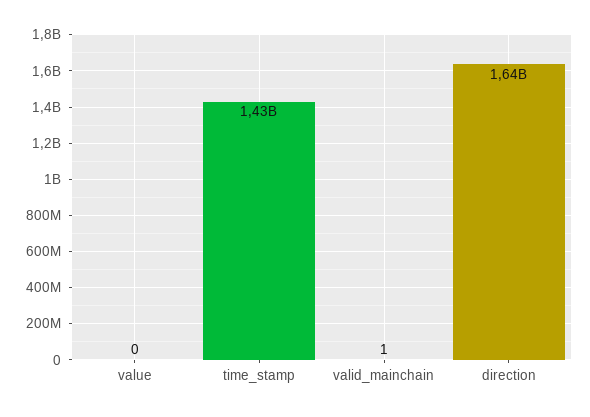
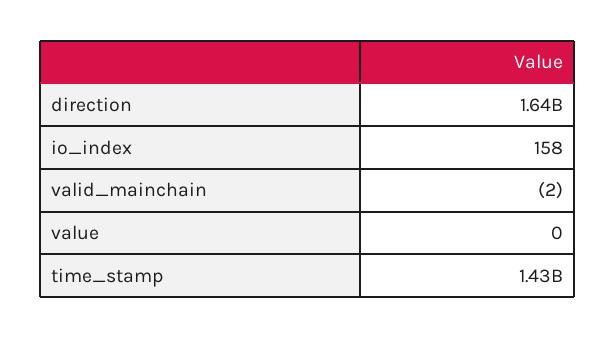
  {
    "value": 0,
    "time_stamp": 1430000000,
-   "valid_mainchain": 1,
+   "valid_mainchain": -2,
-   "direction": 1640000000
+   "direction": 1640000000,
+   "io_index": 158
  }

